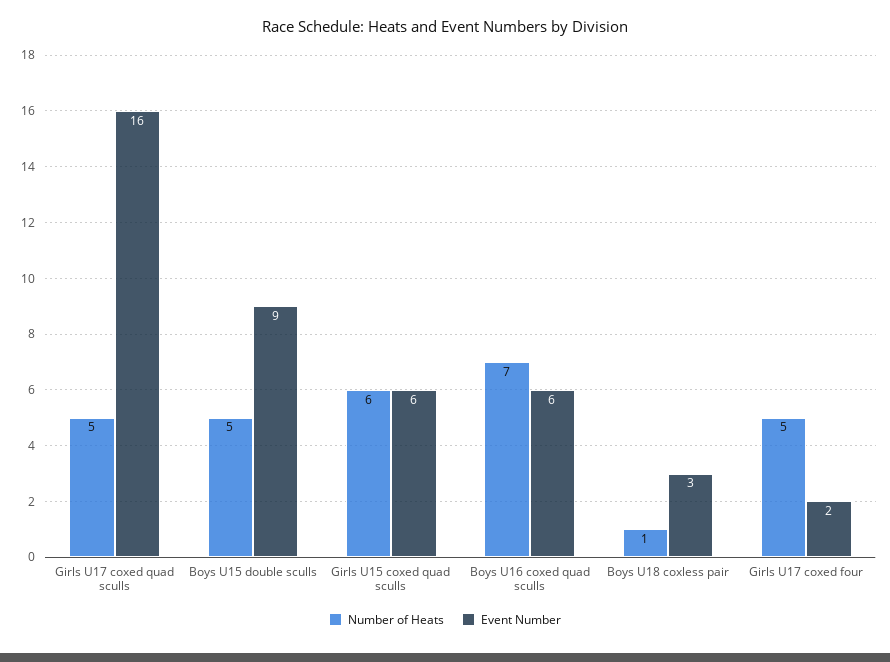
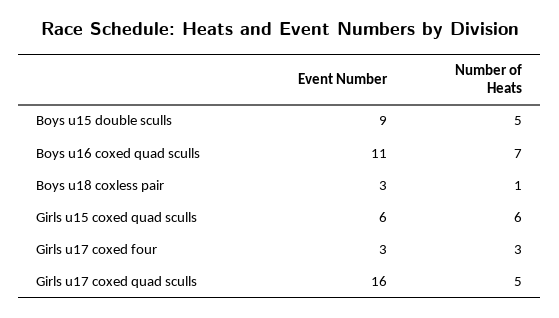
  {
    "Number of Heats": {
      "Girls U17 coxed quad sculls": 5,
      "Boys U15 double sculls": 5,
      "Girls U15 coxed quad sculls": 6,
      "Boys U16 coxed quad sculls": 7,
      "Boys U18 coxless pair": 1,
-     "Girls U17 coxed four": 5
+     "Girls U17 coxed four": 3
    },
    "Event Number": {
      "Girls U17 coxed quad sculls": 16,
      "Boys U15 double sculls": 9,
      "Girls U15 coxed quad sculls": 6,
-     "Boys U16 coxed quad sculls": 6,
+     "Boys U16 coxed quad sculls": 11,
      "Boys U18 coxless pair": 3,
-     "Girls U17 coxed four": 2
+     "Girls U17 coxed four": 3
    }
  }

